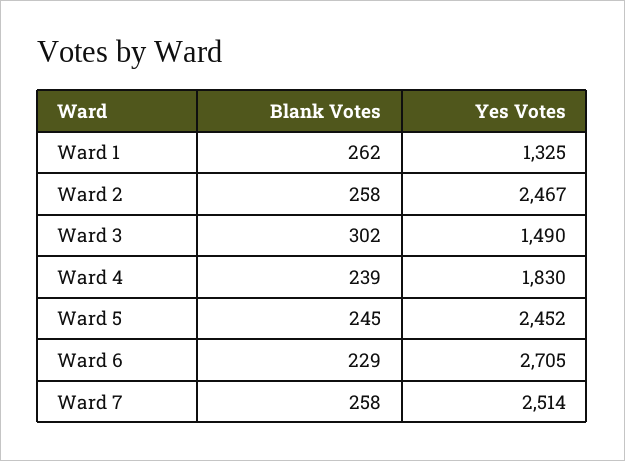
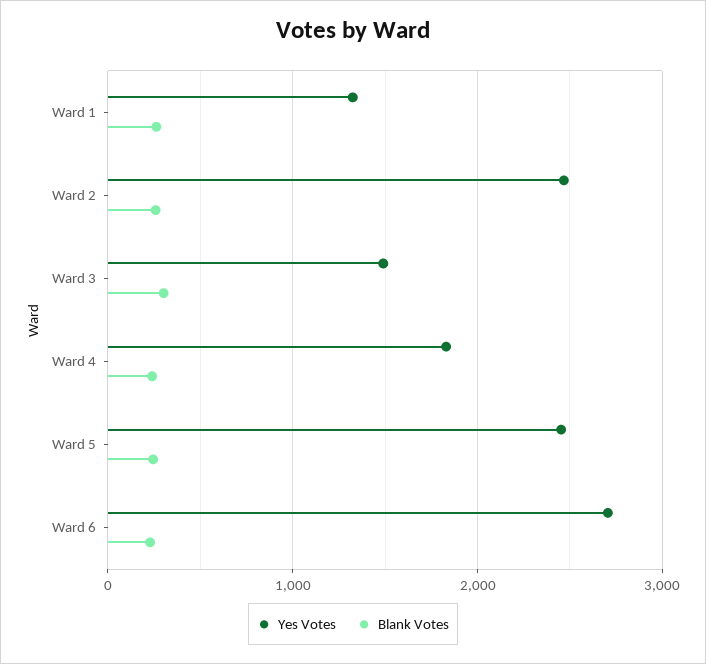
  {
    "Blank Votes": {
      "Ward 1": 262,
      "Ward 2": 258,
      "Ward 3": 302,
      "Ward 4": 239,
      "Ward 5": 245,
-     "Ward 6": 229,
+     "Ward 6": 229
-     "Ward 7": 258
    },
    "Yes Votes": {
      "Ward 1": 1325,
      "Ward 2": 2467,
      "Ward 3": 1490,
      "Ward 4": 1830,
      "Ward 5": 2452,
-     "Ward 6": 2705,
+     "Ward 6": 2705
-     "Ward 7": 2514
    }
  }

